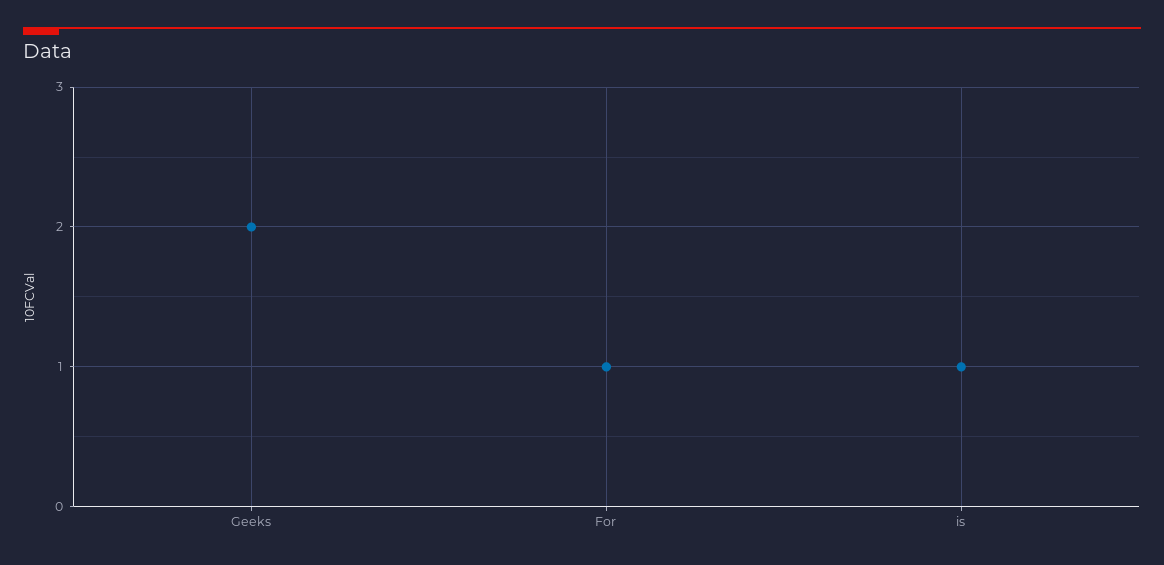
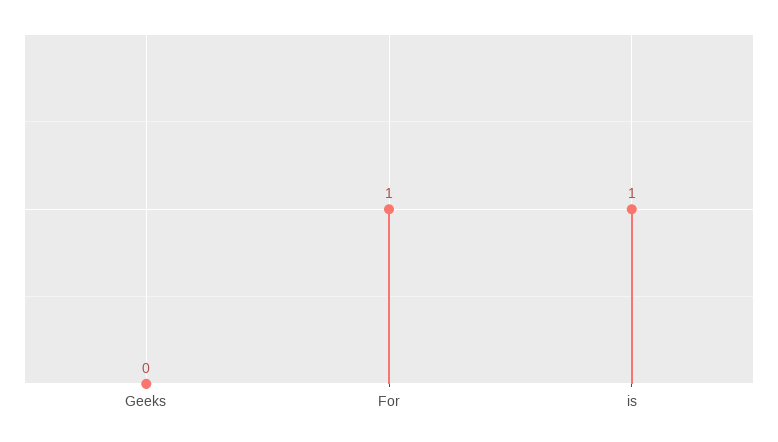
  {
-   "Geeks": 2,
+   "Geeks": 0,
    "For": 1,
    "is": 1
  }

